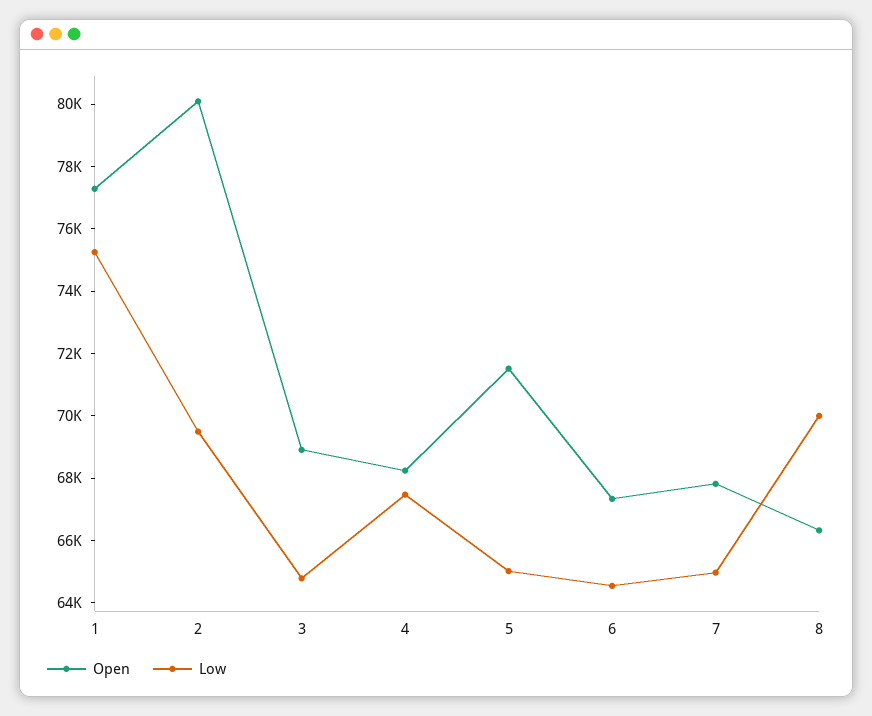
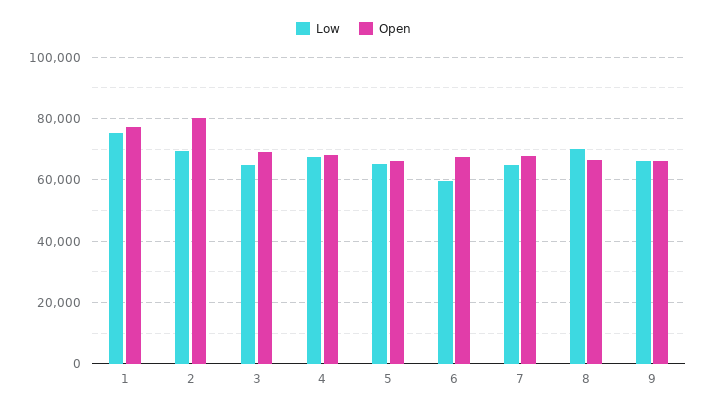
  {
    "Open": {
      "1": 77500,
      "2": 80000,
      "3": 69000,
      "4": 68500,
-     "5": 71500,
+     "5": 66000,
      "6": 67500,
      "7": 68000,
-     "8": 66500
+     "8": 66500,
+     "9": 66000
    },
    "Low": {
      "1": 75500,
      "2": 69500,
      "3": 65000,
      "4": 67500,
      "5": 65000,
-     "6": 64500,
+     "6": 60000,
      "7": 65000,
-     "8": 70000
+     "8": 70000,
+     "9": 66000
    }
  }

